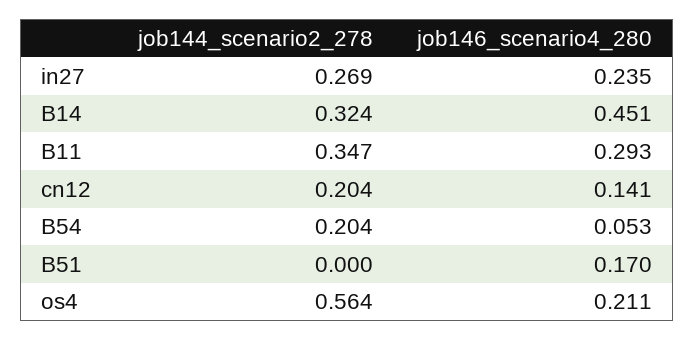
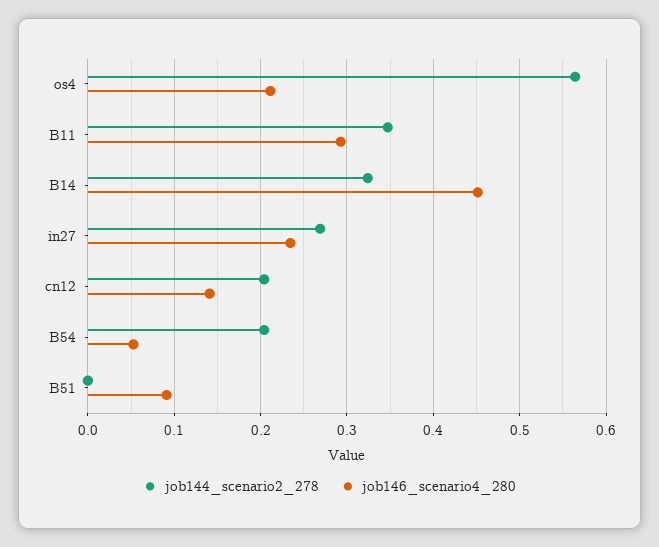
  {
    "job144_scenario2_278": {
      "in27": 0.269,
      "B14": 0.324,
      "B11": 0.347,
      "cn12": 0.204,
      "B54": 0.204,
      "B51": 0,
      "os4": 0.564
    },
    "job146_scenario4_280": {
      "in27": 0.235,
      "B14": 0.451,
      "B11": 0.293,
      "cn12": 0.141,
      "B54": 0.053,
-     "B51": 0.17,
+     "B51": 0.09,
      "os4": 0.211
    }
  }

